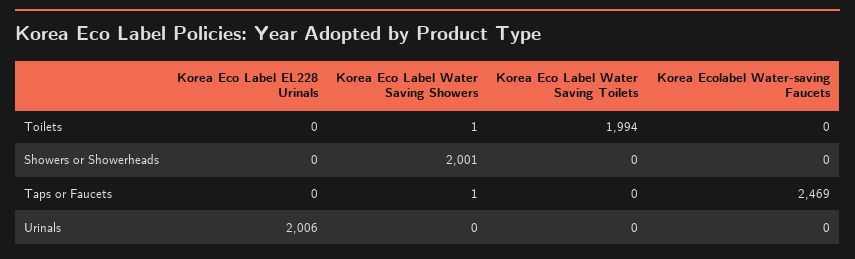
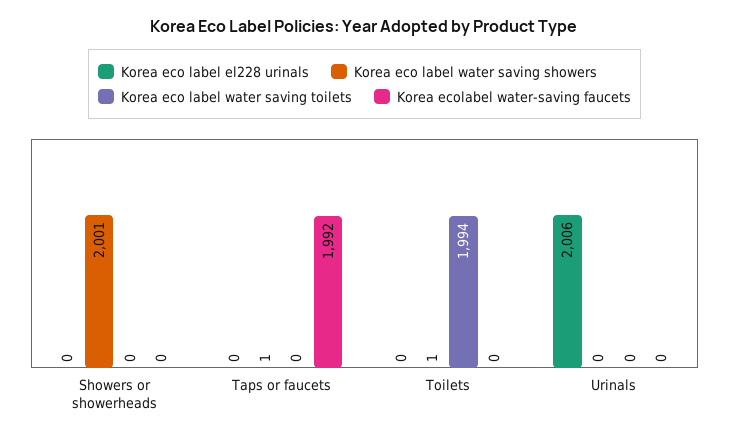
  {
    "Korea Eco Label EL228 Urinals": {
      "Toilets": 0,
      "Showers or Showerheads": 0,
      "Taps or Faucets": 0,
      "Urinals": 2006
    },
    "Korea Eco Label Water Saving Showers": {
      "Toilets": 1,
      "Showers or Showerheads": 2001,
      "Taps or Faucets": 1,
      "Urinals": 0
    },
    "Korea Eco Label Water Saving Toilets": {
      "Toilets": 1994,
      "Showers or Showerheads": 0,
      "Taps or Faucets": 0,
      "Urinals": 0
    },
    "Korea Ecolabel Water-saving Faucets": {
      "Toilets": 0,
      "Showers or Showerheads": 0,
-     "Taps or Faucets": 2469,
+     "Taps or Faucets": 1992,
      "Urinals": 0
    }
  }

